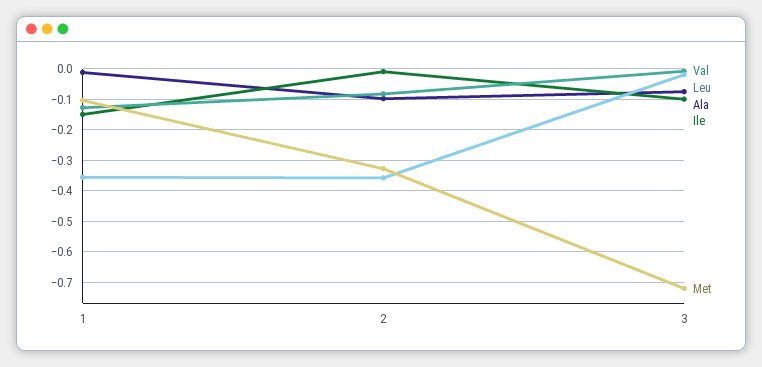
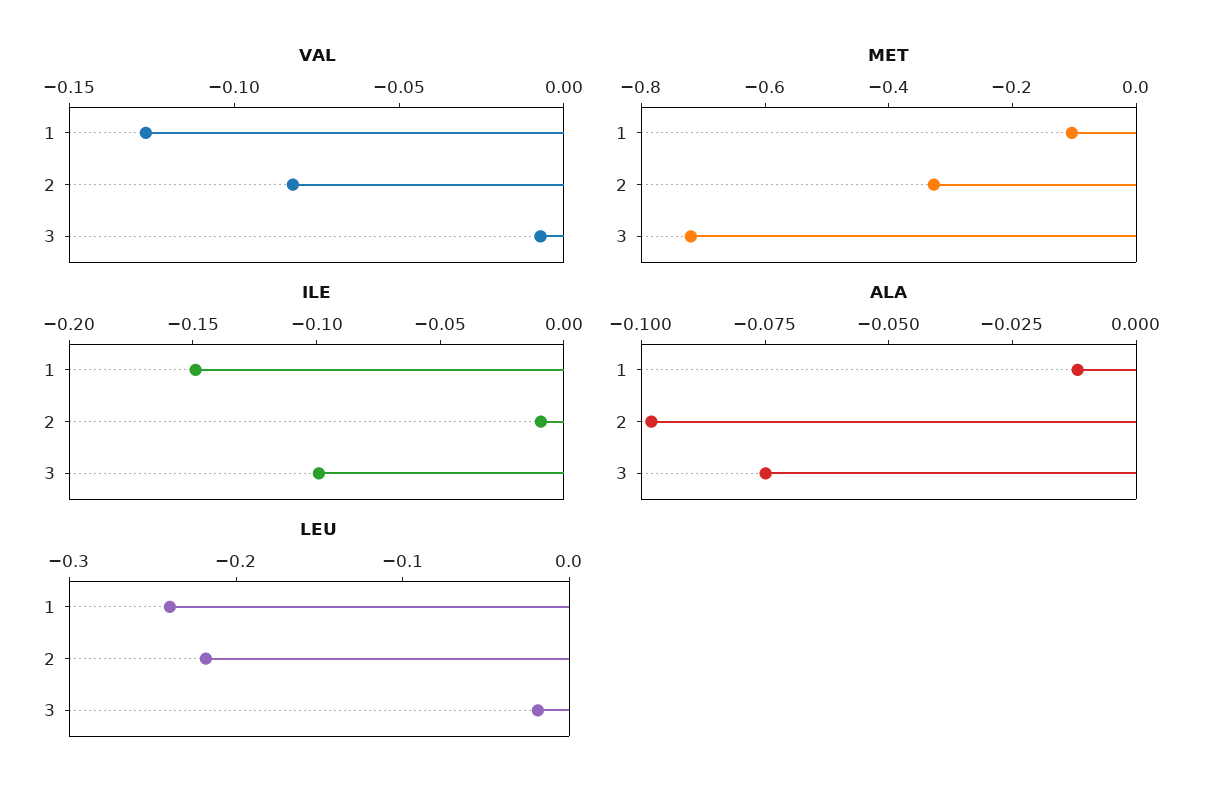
  {
    "Val": {
      "1": -0.13,
      "2": -0.08,
      "3": -0.01
    },
    "Leu": {
-     "1": -0.36,
+     "1": -0.24,
-     "2": -0.36,
+     "2": -0.22,
      "3": -0.02
    },
    "Ala": {
      "1": -0.01,
      "2": -0.1,
      "3": -0.075
    },
    "Ile": {
      "1": -0.15,
      "2": -0.01,
      "3": -0.1
    },
    "Met": {
      "1": -0.1,
      "2": -0.32,
      "3": -0.72
    }
  }

